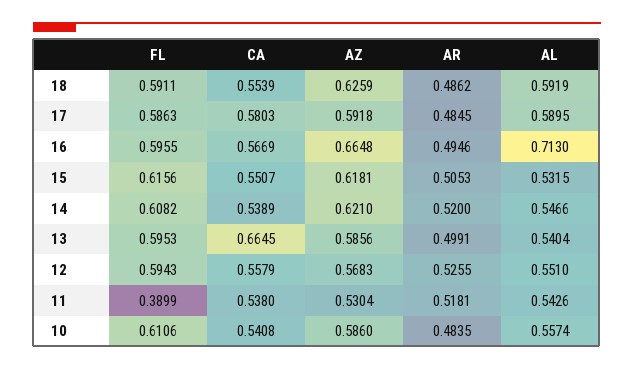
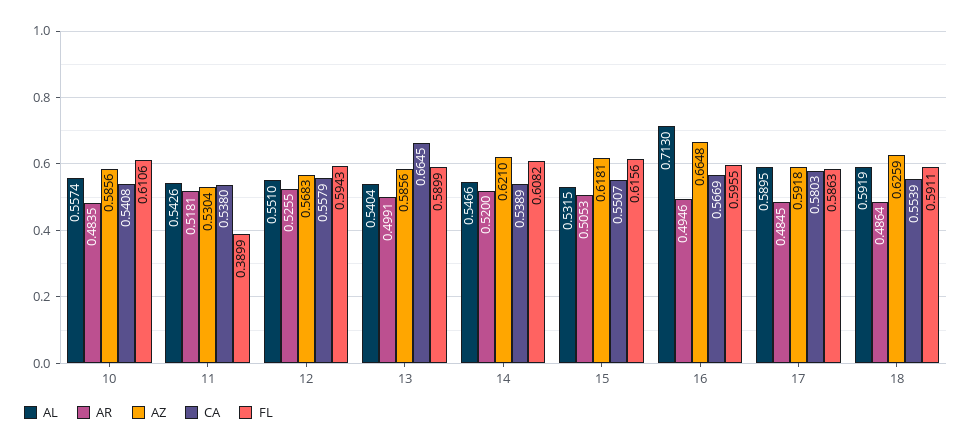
  {
    "FL": {
      "18": 0.5911,
      "17": 0.5863,
      "16": 0.5955,
      "15": 0.6156,
      "14": 0.6082,
-     "13": 0.5953,
+     "13": 0.5899,
      "12": 0.5943,
      "11": 0.3899,
      "10": 0.6106
    },
    "CA": {
      "18": 0.5539,
      "17": 0.5803,
      "16": 0.5669,
      "15": 0.5507,
      "14": 0.5389,
      "13": 0.6645,
      "12": 0.5579,
      "11": 0.538,
      "10": 0.5408
    },
    "AZ": {
      "18": 0.6259,
      "17": 0.5918,
      "16": 0.6648,
      "15": 0.6181,
      "14": 0.621,
      "13": 0.5856,
      "12": 0.5683,
      "11": 0.5304,
-     "10": 0.586
+     "10": 0.5856
    },
    "AR": {
-     "18": 0.4862,
+     "18": 0.4864,
      "17": 0.4845,
      "16": 0.4946,
      "15": 0.5053,
      "14": 0.52,
      "13": 0.4991,
      "12": 0.5255,
      "11": 0.5181,
      "10": 0.4835
    },
    "AL": {
      "18": 0.5919,
      "17": 0.5895,
      "16": 0.713,
      "15": 0.5315,
      "14": 0.5466,
      "13": 0.5404,
      "12": 0.551,
      "11": 0.5426,
      "10": 0.5574
    }
  }

